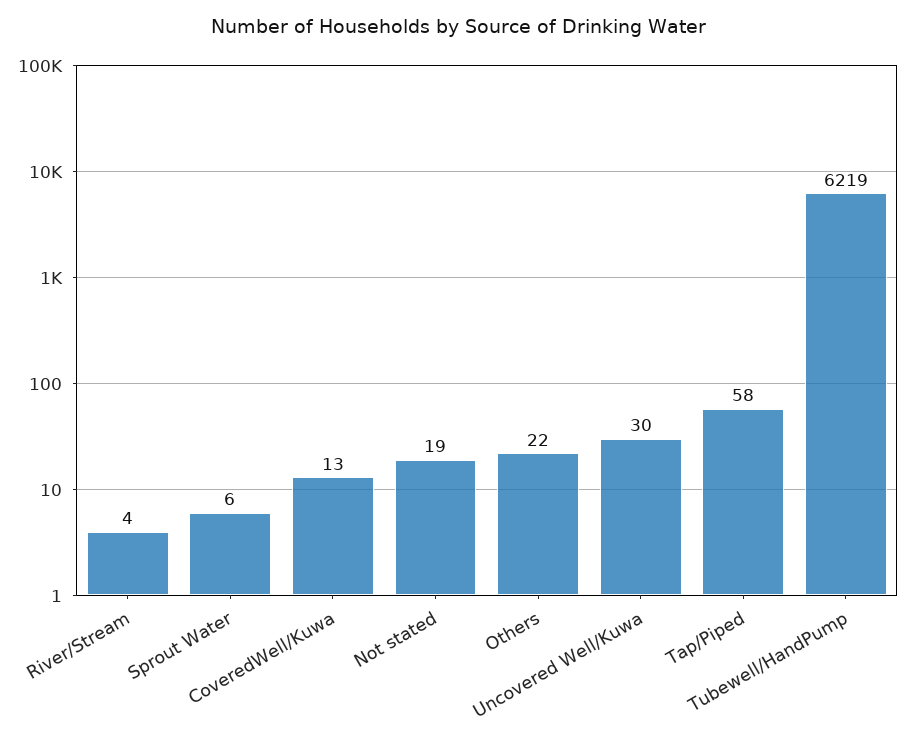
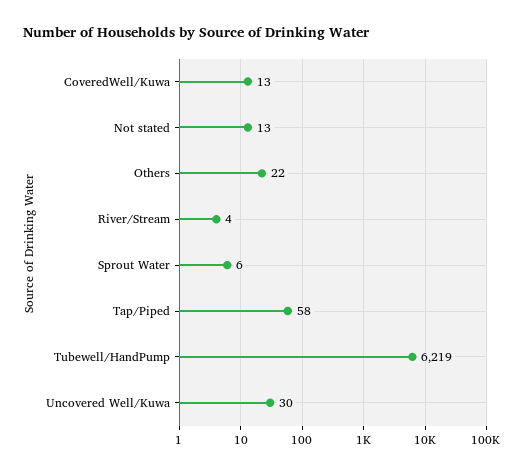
  {
    "River/Stream": 4,
    "Sprout Water": 6,
    "CoveredWell/Kuwa": 13,
-   "Not stated": 19,
+   "Not stated": 13,
    "Others": 22,
    "Uncovered Well/Kuwa": 30,
    "Tap/Piped": 58,
    "Tubewell/HandPump": 6219
  }

